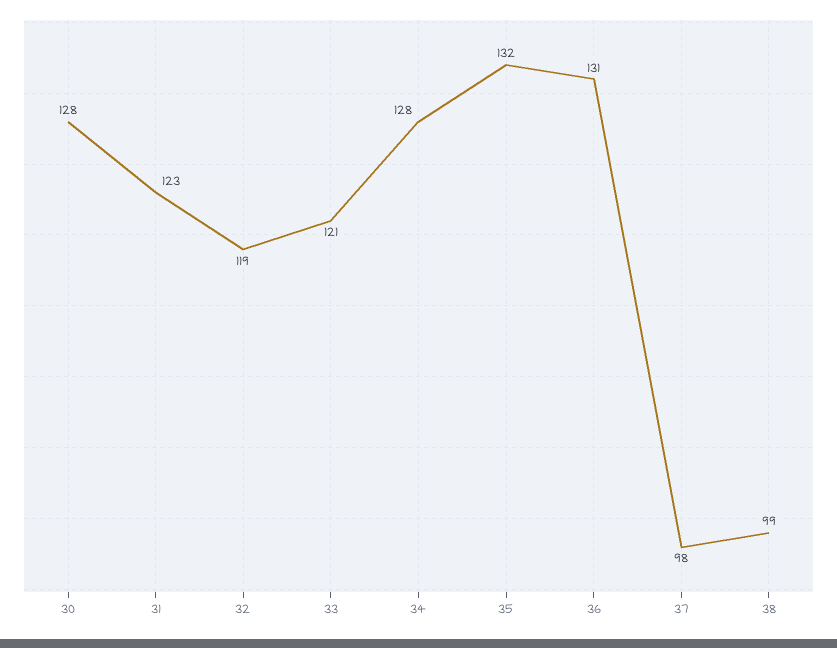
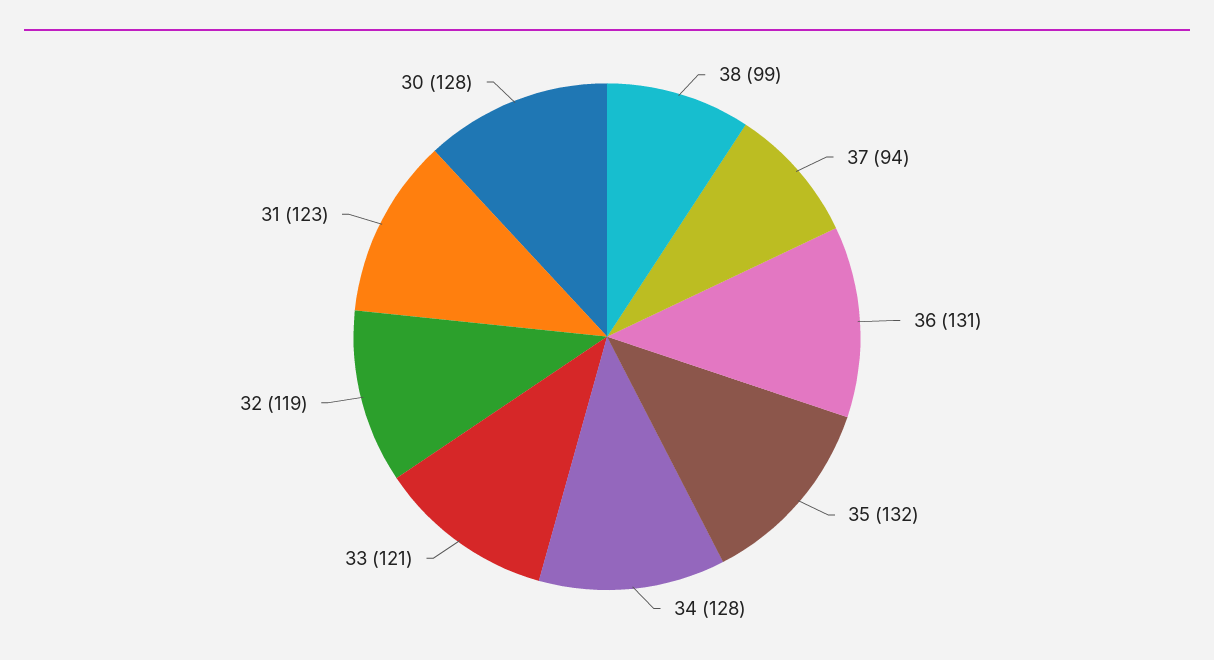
  {
    "30": 128,
    "31": 123,
    "32": 119,
    "33": 121,
    "34": 128,
    "35": 132,
    "36": 131,
-   "37": 98,
+   "37": 94,
    "38": 99
  }

